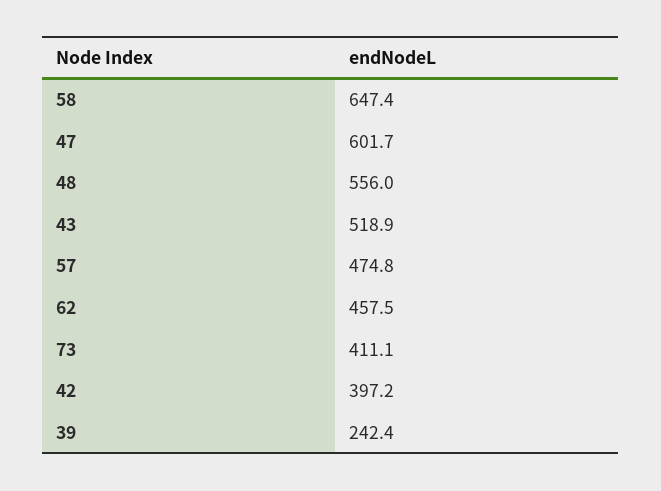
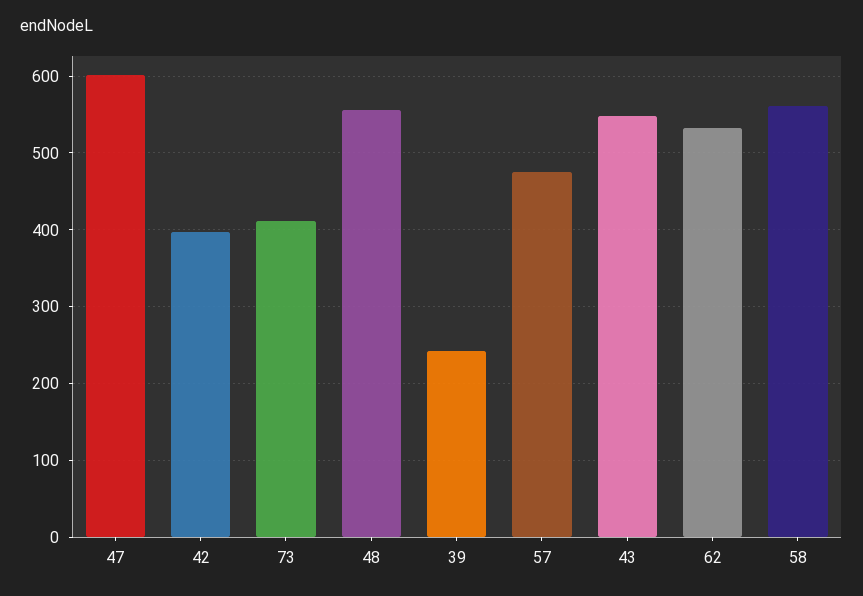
  {
-   "58": 647.4,
+   "58": 560,
    "47": 601.7,
    "48": 556,
-   "43": 518.9,
+   "43": 550,
    "57": 474.8,
-   "62": 457.5,
+   "62": 530,
    "73": 411.1,
    "42": 397.2,
    "39": 242.4
  }

